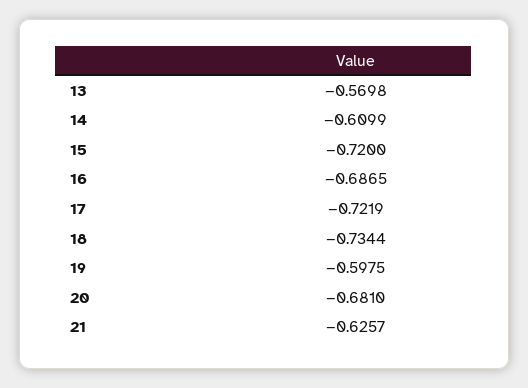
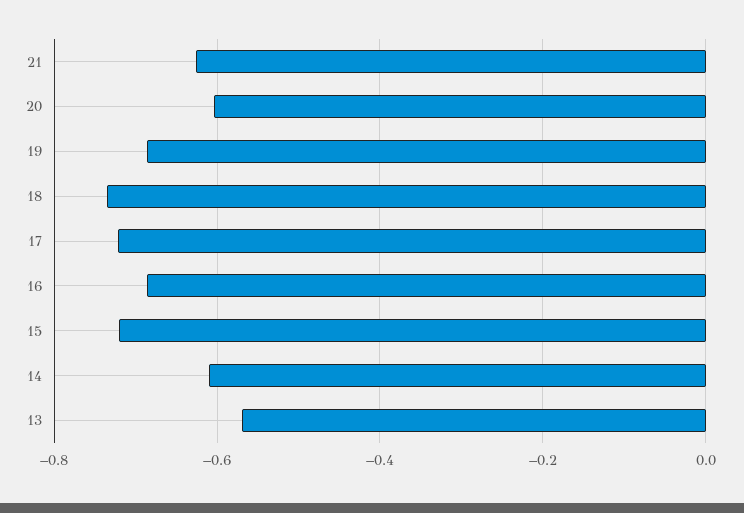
  {
    "13": -0.5698,
    "14": -0.6099,
    "15": -0.72,
    "16": -0.6865,
    "17": -0.7219,
    "18": -0.7344,
-   "19": -0.5975,
+   "19": -0.68,
-   "20": -0.681,
+   "20": -0.6,
    "21": -0.6257
  }

